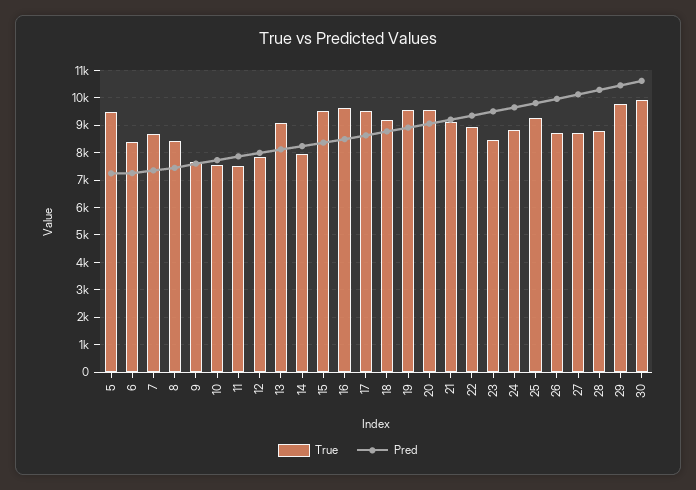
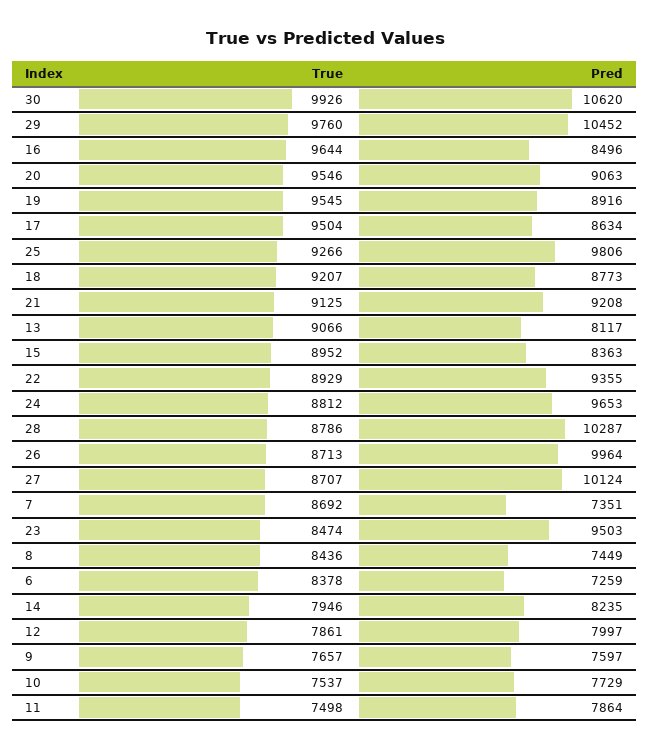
  {
    "True": {
-     "5": 9500,
      "6": 8378,
      "7": 8692,
      "8": 8436,
      "9": 7657,
      "10": 7537,
      "11": 7498,
      "12": 7861,
      "13": 9066,
      "14": 7946,
-     "15": 9500,
+     "15": 8952,
      "16": 9644,
      "17": 9504,
      "18": 9207,
      "19": 9545,
      "20": 9546,
      "21": 9125,
      "22": 8929,
      "23": 8474,
      "24": 8812,
      "25": 9266,
      "26": 8713,
      "27": 8707,
      "28": 8786,
      "29": 9760,
      "30": 9926
    },
    "Pred": {
-     "5": 7250,
      "6": 7259,
      "7": 7351,
      "8": 7449,
      "9": 7597,
      "10": 7729,
      "11": 7864,
      "12": 7997,
      "13": 8117,
      "14": 8235,
      "15": 8363,
      "16": 8496,
      "17": 8634,
      "18": 8773,
      "19": 8916,
      "20": 9063,
      "21": 9208,
      "22": 9355,
      "23": 9503,
      "24": 9653,
      "25": 9806,
      "26": 9964,
      "27": 10124,
      "28": 10287,
      "29": 10452,
      "30": 10620
    }
  }

